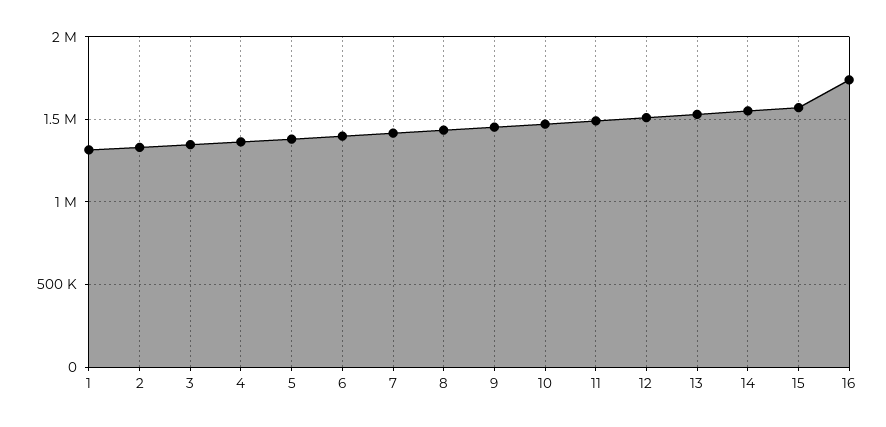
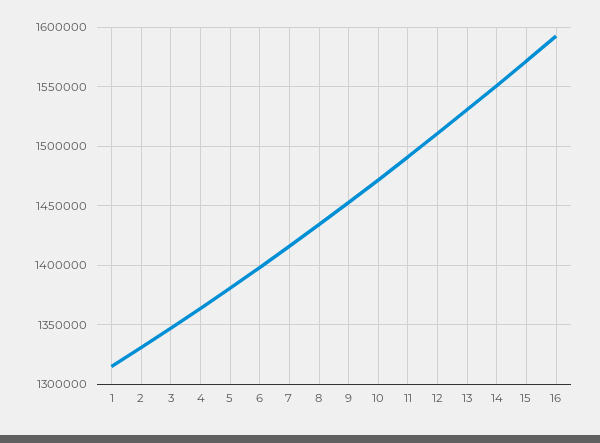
  {
    "1": 1320000,
    "2": 1330000,
    "3": 1350000,
    "4": 1360000,
    "5": 1380000,
    "6": 1400000,
    "7": 1420000,
    "8": 1430000,
    "9": 1450000,
    "10": 1470000,
    "11": 1490000,
    "12": 1510000,
    "13": 1530000,
    "14": 1550000,
    "15": 1570000,
-   "16": 1750000
+   "16": 1590000
  }

